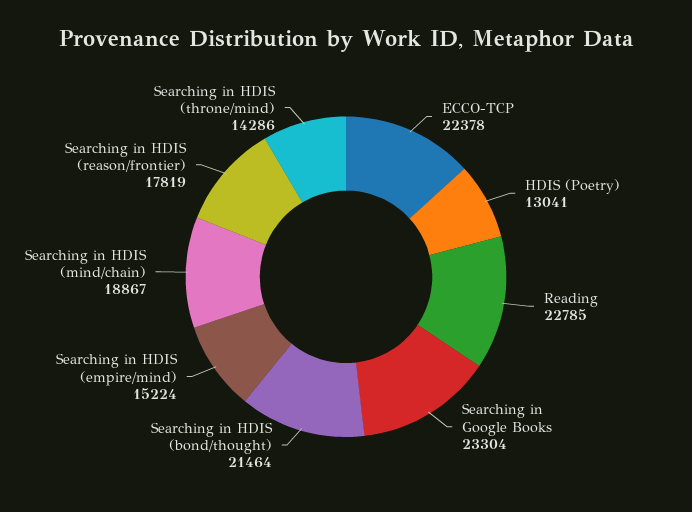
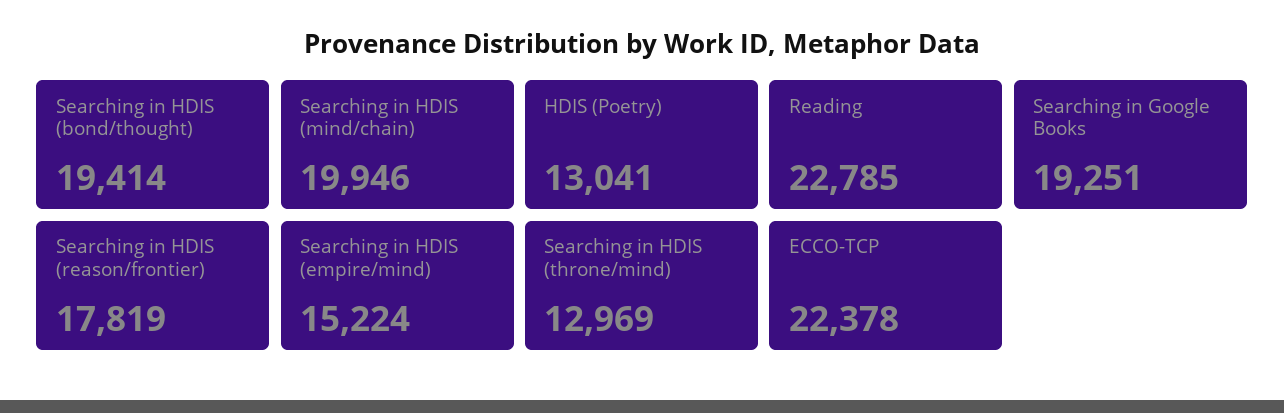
  {
    "ECCO-TCP": 22378,
    "HDIS (Poetry)": 13041,
    "Reading": 22785,
-   "Searching in Google Books": 23304,
+   "Searching in Google Books": 19251,
-   "Searching in HDIS (bond/thought)": 21464,
+   "Searching in HDIS (bond/thought)": 19414,
    "Searching in HDIS (empire/mind)": 15224,
-   "Searching in HDIS (mind/chain)": 18867,
+   "Searching in HDIS (mind/chain)": 19946,
    "Searching in HDIS (reason/frontier)": 17819,
-   "Searching in HDIS (throne/mind)": 14286
+   "Searching in HDIS (throne/mind)": 12969
  }

